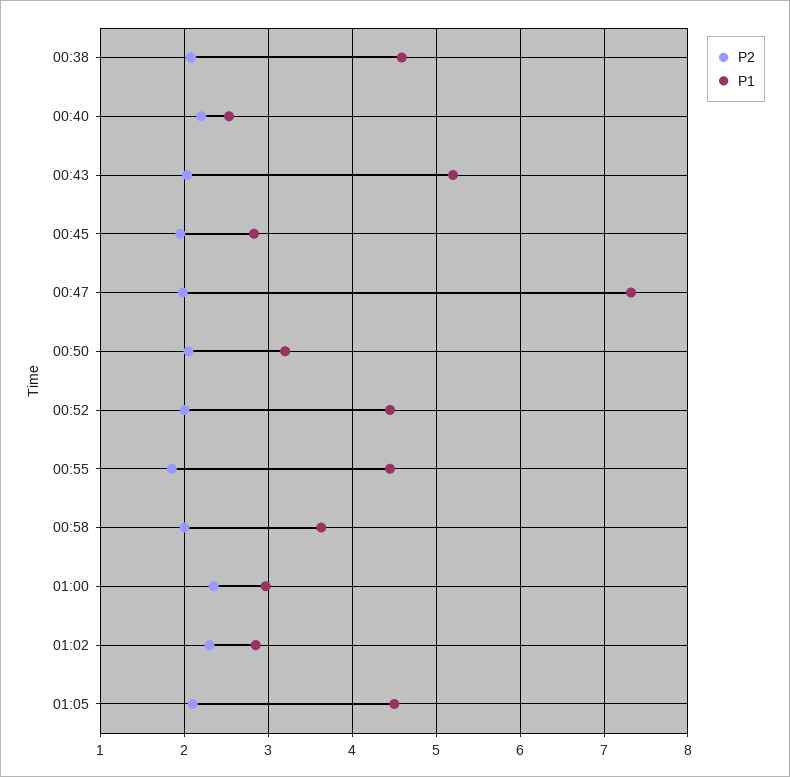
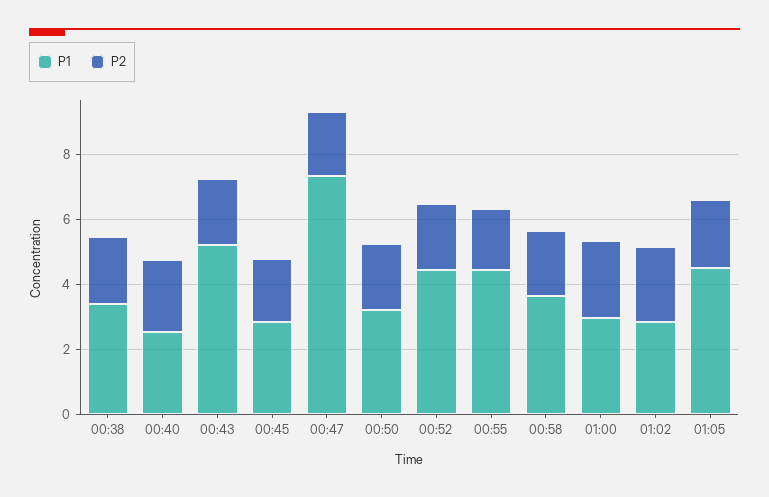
  {
    "P2": {
      "00:38": 2.1,
      "00:40": 2.2,
      "00:43": 2,
      "00:45": 2,
      "00:47": 2,
      "00:50": 2.1,
      "00:52": 2,
      "00:55": 1.9,
      "00:58": 2,
      "01:00": 2.4,
      "01:02": 2.3,
      "01:05": 2.1
    },
    "P1": {
-     "00:38": 4.6,
+     "00:38": 3.5,
      "00:40": 2.5,
      "00:43": 5.2,
      "00:45": 2.8,
      "00:47": 7.3,
      "00:50": 3.2,
      "00:52": 4.5,
      "00:55": 4.5,
      "00:58": 3.6,
      "01:00": 3,
      "01:02": 2.9,
      "01:05": 4.5
    }
  }

